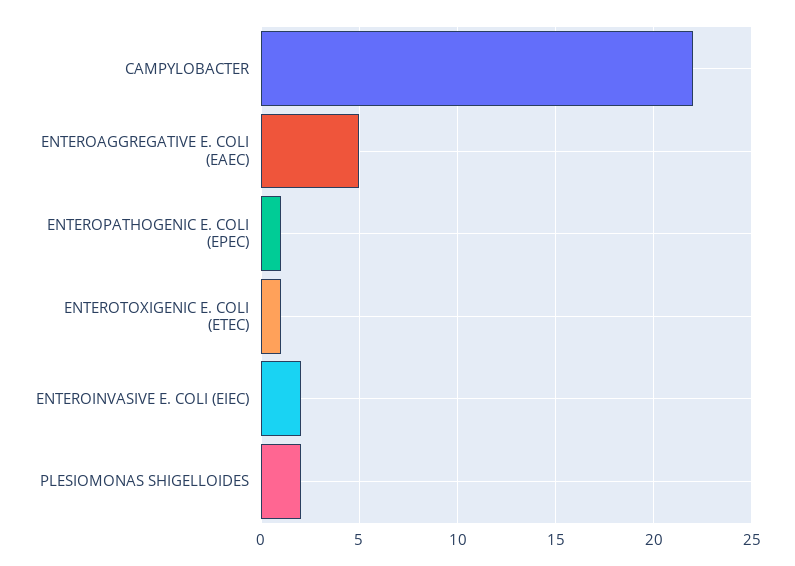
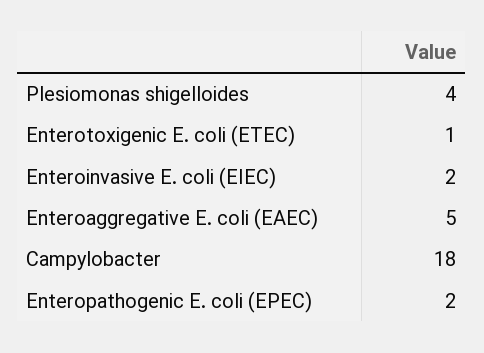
  {
-   "CAMPYLOBACTER": 22,
+   "CAMPYLOBACTER": 18,
    "ENTEROAGGREGATIVE E. COLI (EAEC)": 5,
-   "ENTEROPATHOGENIC E. COLI (EPEC)": 1,
+   "ENTEROPATHOGENIC E. COLI (EPEC)": 2,
    "ENTEROTOXIGENIC E. COLI (ETEC)": 1,
    "ENTEROINVASIVE E. COLI (EIEC)": 2,
-   "PLESIOMONAS SHIGELLOIDES": 2
+   "PLESIOMONAS SHIGELLOIDES": 4
  }

